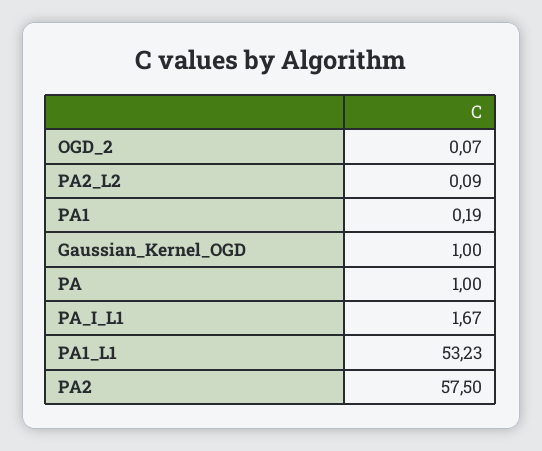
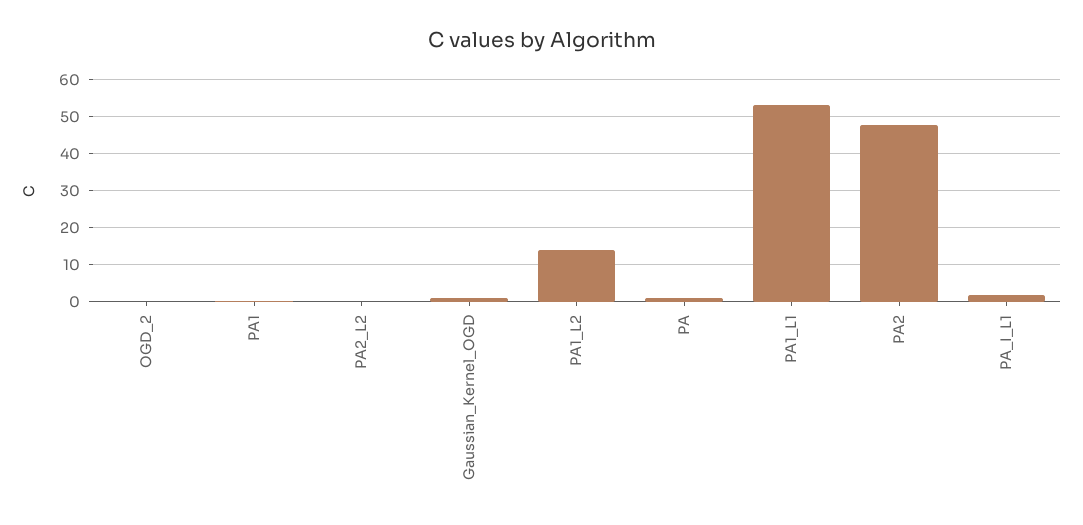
  {
    "OGD_2": 0.07,
    "PA2_L2": 0.09,
    "PA1": 0.19,
    "Gaussian_Kernel_OGD": 1,
    "PA": 1,
    "PA_I_L1": 1.67,
    "PA1_L1": 53.23,
-   "PA2": 57.5
+   "PA2": 48,
+   "PA1_L2": 14
  }

